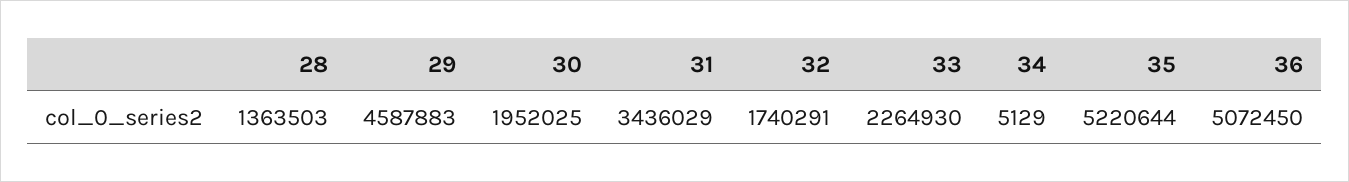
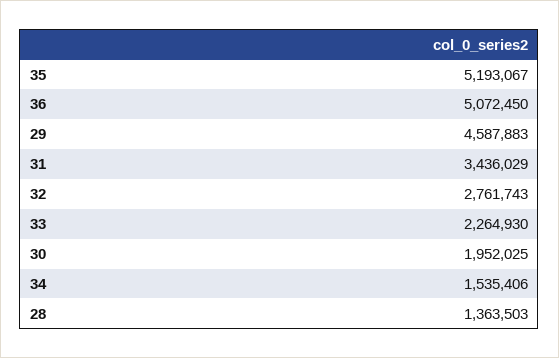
  {
    "28": 1363503,
    "29": 4587883,
    "30": 1952025,
    "31": 3436029,
-   "32": 1740291,
+   "32": 2761743,
    "33": 2264930,
-   "34": 5129,
+   "34": 1535406,
-   "35": 5220644,
+   "35": 5193067,
    "36": 5072450
  }

